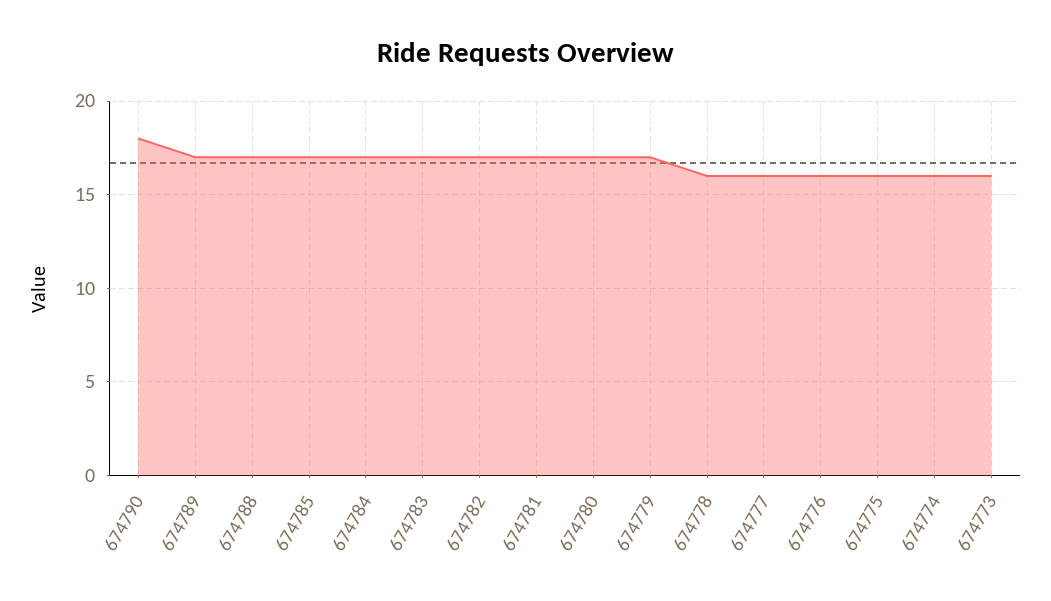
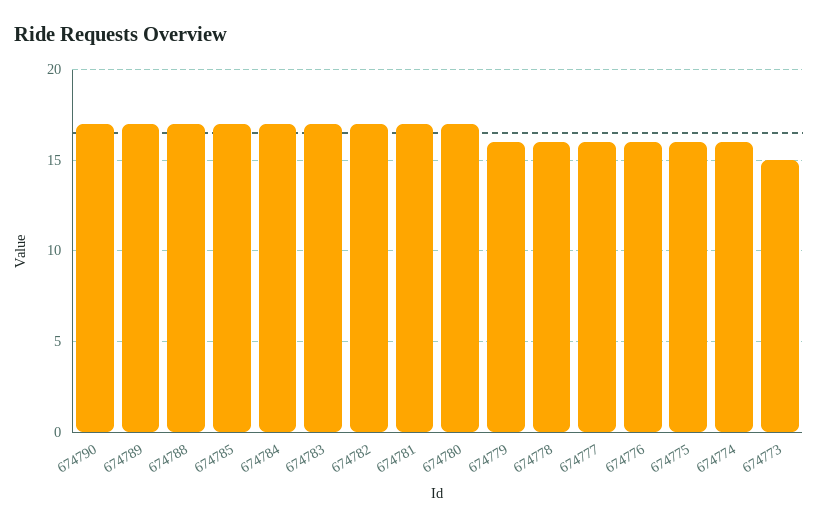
  {
-   "674790": 18,
+   "674790": 17,
    "674789": 17,
    "674788": 17,
    "674785": 17,
    "674784": 17,
    "674783": 17,
    "674782": 17,
    "674781": 17,
    "674780": 17,
-   "674779": 17,
+   "674779": 16,
    "674778": 16,
    "674777": 16,
    "674776": 16,
    "674775": 16,
    "674774": 16,
-   "674773": 16
+   "674773": 15
  }

